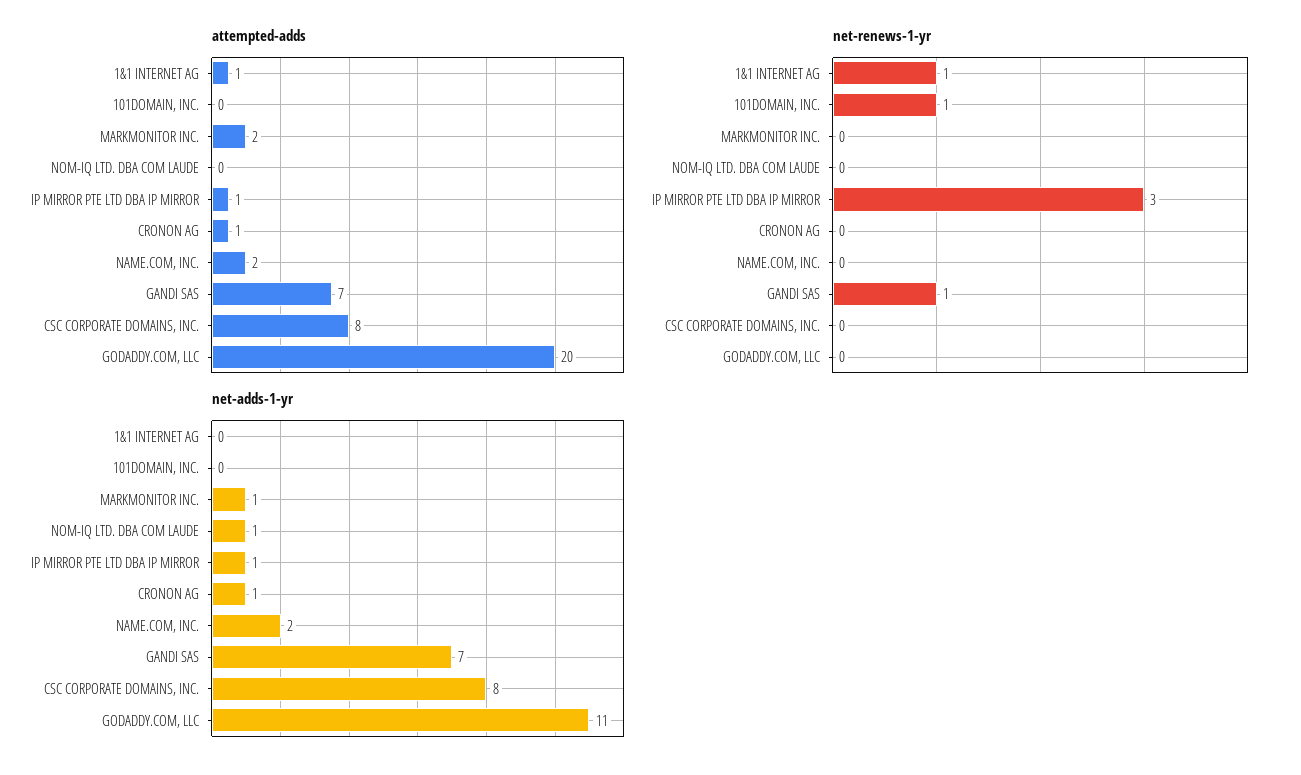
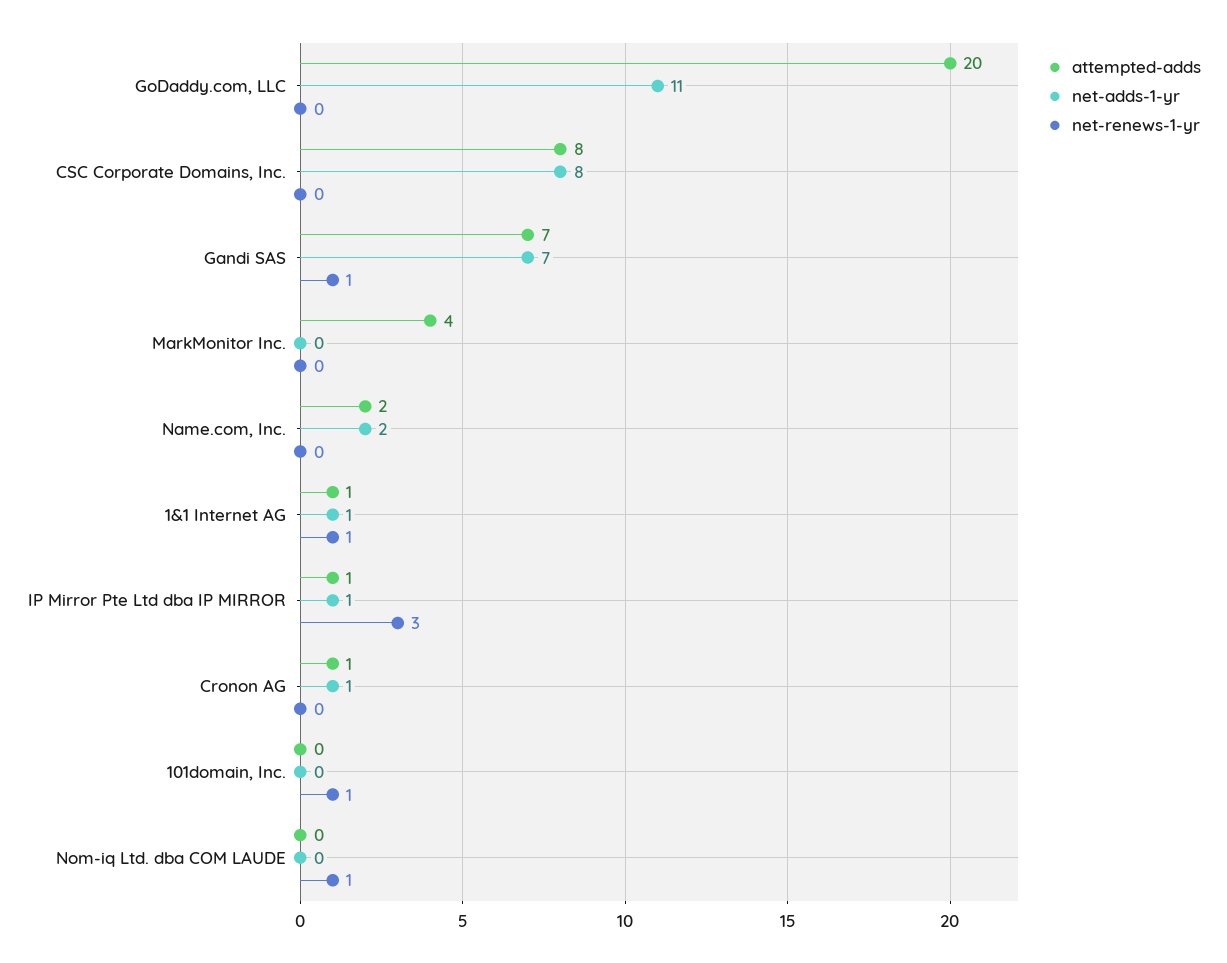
  {
    "attempted-adds": {
      "1&1 INTERNET AG": 1,
      "101DOMAIN, INC.": 0,
-     "MARKMONITOR INC.": 2,
+     "MARKMONITOR INC.": 4,
      "NOM-IQ LTD. DBA COM LAUDE": 0,
      "IP MIRROR PTE LTD DBA IP MIRROR": 1,
      "CRONON AG": 1,
      "NAME.COM, INC.": 2,
      "GANDI SAS": 7,
      "CSC CORPORATE DOMAINS, INC.": 8,
      "GODADDY.COM, LLC": 20
    },
    "net-renews-1-yr": {
      "1&1 INTERNET AG": 1,
      "101DOMAIN, INC.": 1,
      "MARKMONITOR INC.": 0,
-     "NOM-IQ LTD. DBA COM LAUDE": 0,
+     "NOM-IQ LTD. DBA COM LAUDE": 1,
      "IP MIRROR PTE LTD DBA IP MIRROR": 3,
      "CRONON AG": 0,
      "NAME.COM, INC.": 0,
      "GANDI SAS": 1,
      "CSC CORPORATE DOMAINS, INC.": 0,
      "GODADDY.COM, LLC": 0
    },
    "net-adds-1-yr": {
-     "1&1 INTERNET AG": 0,
+     "1&1 INTERNET AG": 1,
      "101DOMAIN, INC.": 0,
-     "MARKMONITOR INC.": 1,
+     "MARKMONITOR INC.": 0,
-     "NOM-IQ LTD. DBA COM LAUDE": 1,
+     "NOM-IQ LTD. DBA COM LAUDE": 0,
      "IP MIRROR PTE LTD DBA IP MIRROR": 1,
      "CRONON AG": 1,
      "NAME.COM, INC.": 2,
      "GANDI SAS": 7,
      "CSC CORPORATE DOMAINS, INC.": 8,
      "GODADDY.COM, LLC": 11
    }
  }

